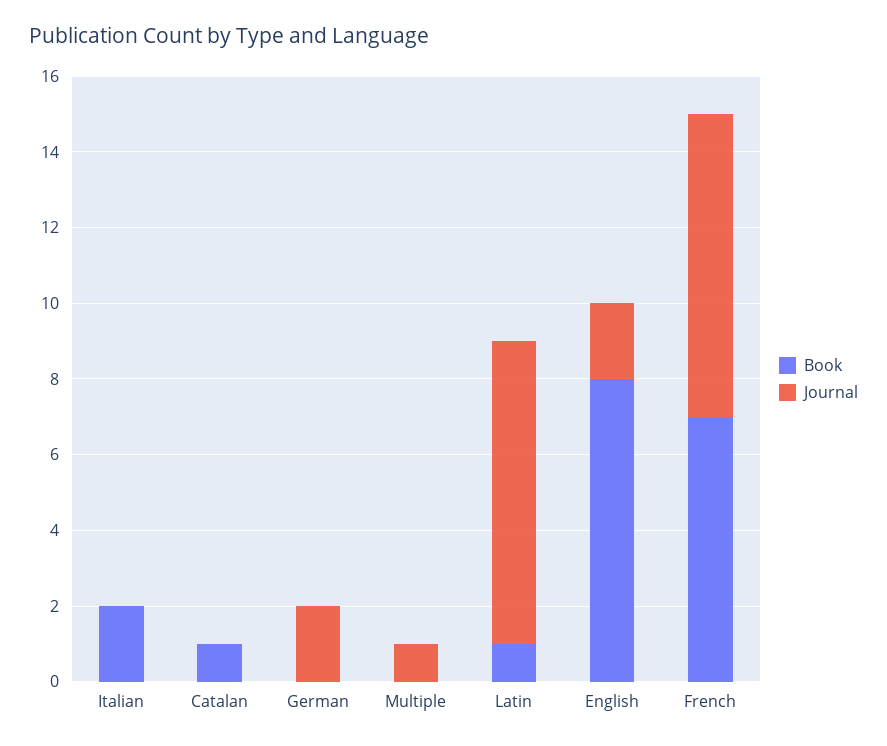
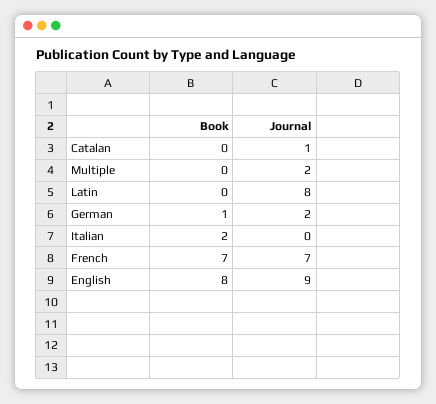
  {
    "Book": {
      "Italian": 2,
-     "Catalan": 1,
+     "Catalan": 0,
-     "German": 0,
+     "German": 1,
      "Multiple": 0,
-     "Latin": 1,
+     "Latin": 0,
      "English": 8,
      "French": 7
    },
    "Journal": {
      "Italian": 0,
-     "Catalan": 0,
+     "Catalan": 1,
      "German": 2,
-     "Multiple": 1,
+     "Multiple": 2,
      "Latin": 8,
-     "English": 2,
+     "English": 9,
-     "French": 8
+     "French": 7
    }
  }

